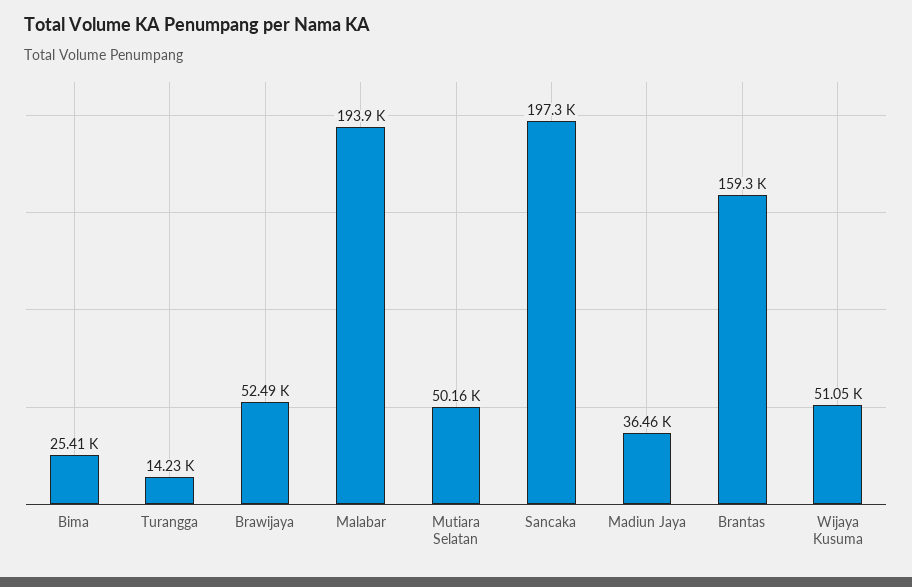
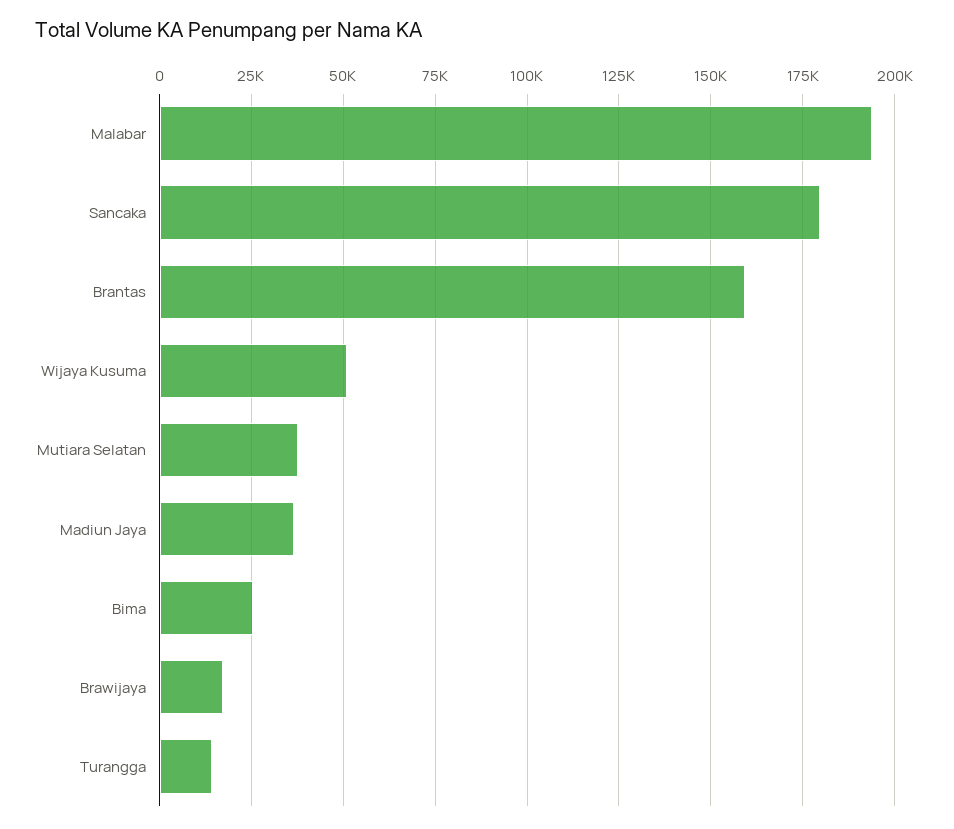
  {
    "Bima": 25410,
    "Turangga": 14230,
-   "Brawijaya": 52490,
+   "Brawijaya": 17500,
    "Malabar": 193900,
-   "Mutiara Selatan": 50160,
+   "Mutiara Selatan": 37500,
-   "Sancaka": 197300,
+   "Sancaka": 180000,
    "Madiun Jaya": 36460,
    "Brantas": 159300,
    "Wijaya Kusuma": 51050
  }

